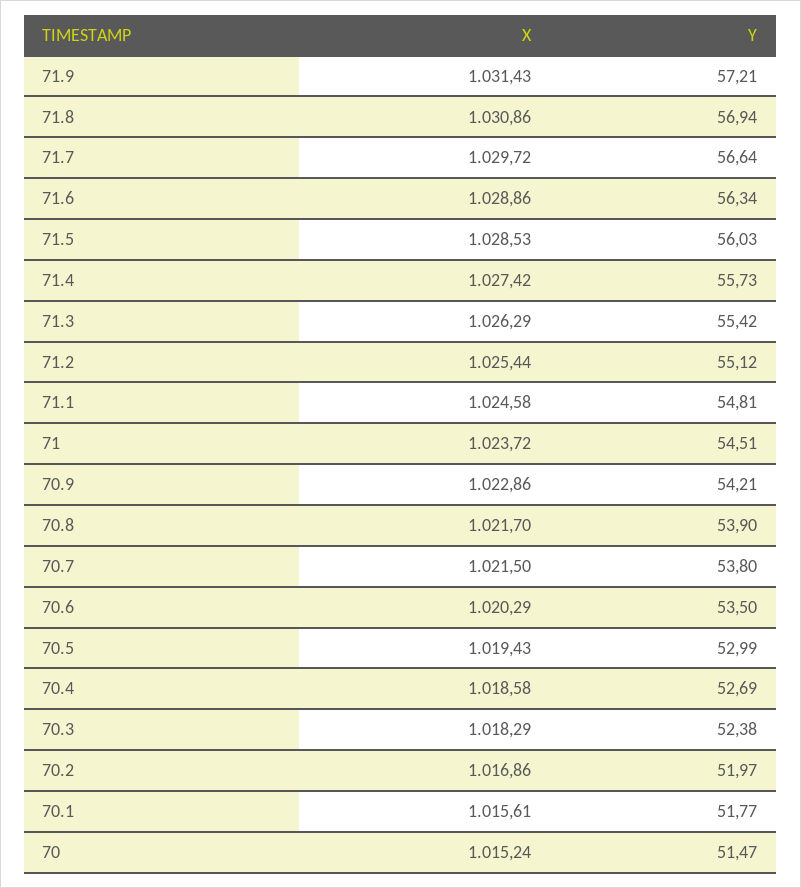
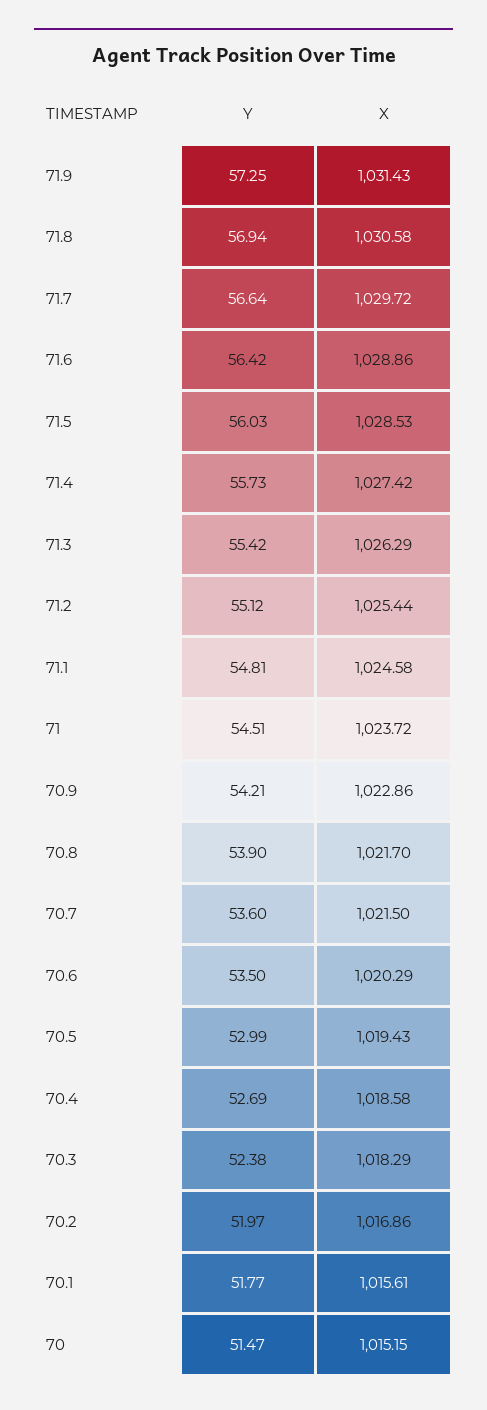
  {
    "X": {
      "71.9": 1031.43,
-     "71.8": 1030.86,
+     "71.8": 1030.58,
      "71.7": 1029.72,
      "71.6": 1028.86,
      "71.5": 1028.53,
      "71.4": 1027.42,
      "71.3": 1026.29,
      "71.2": 1025.44,
      "71.1": 1024.58,
      "71": 1023.72,
      "70.9": 1022.86,
      "70.8": 1021.7,
      "70.7": 1021.5,
      "70.6": 1020.29,
      "70.5": 1019.43,
      "70.4": 1018.58,
      "70.3": 1018.29,
      "70.2": 1016.86,
      "70.1": 1015.61,
-     "70": 1015.24
+     "70": 1015.15
    },
    "Y": {
-     "71.9": 57.21,
+     "71.9": 57.25,
      "71.8": 56.94,
      "71.7": 56.64,
-     "71.6": 56.34,
+     "71.6": 56.42,
      "71.5": 56.03,
      "71.4": 55.73,
      "71.3": 55.42,
      "71.2": 55.12,
      "71.1": 54.81,
      "71": 54.51,
      "70.9": 54.21,
      "70.8": 53.9,
-     "70.7": 53.8,
+     "70.7": 53.6,
      "70.6": 53.5,
      "70.5": 52.99,
      "70.4": 52.69,
      "70.3": 52.38,
      "70.2": 51.97,
      "70.1": 51.77,
      "70": 51.47
    }
  }

